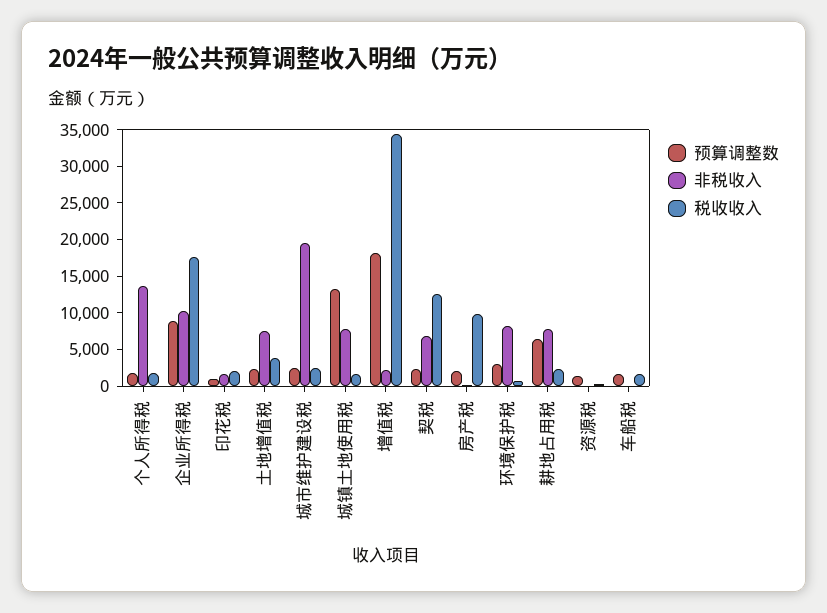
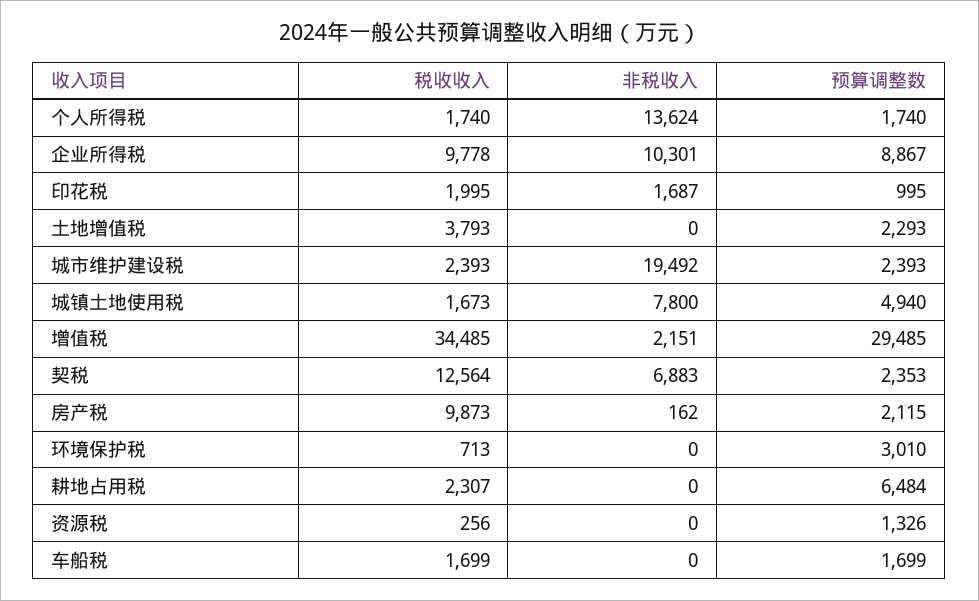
  {
    "预算调整数": {
      "个人所得税": 1740,
      "企业所得税": 8867,
      "印花税": 995,
      "土地增值税": 2293,
      "城市维护建设税": 2393,
-     "城镇土地使用税": 12500,
+     "城镇土地使用税": 4940,
-     "增值税": 17500,
+     "增值税": 29485,
      "契税": 2353,
      "房产税": 2115,
      "环境保护税": 3010,
      "耕地占用税": 6484,
      "资源税": 1326,
      "车船税": 1699
    },
    "非税收入": {
      "个人所得税": 13624,
      "企业所得税": 10301,
      "印花税": 1687,
-     "土地增值税": 7500,
+     "土地增值税": 0,
      "城市维护建设税": 19492,
      "城镇土地使用税": 7800,
      "增值税": 2151,
      "契税": 6883,
      "房产税": 162,
-     "环境保护税": 7500,
+     "环境保护税": 0,
-     "耕地占用税": 7500,
+     "耕地占用税": 0,
      "资源税": 0,
      "车船税": 0
    },
    "税收收入": {
      "个人所得税": 1740,
-     "企业所得税": 17500,
+     "企业所得税": 9778,
      "印花税": 1995,
      "土地增值税": 3793,
      "城市维护建设税": 2393,
      "城镇土地使用税": 1673,
      "增值税": 34485,
      "契税": 12564,
      "房产税": 9873,
      "环境保护税": 713,
      "耕地占用税": 2307,
      "资源税": 256,
      "车船税": 1699
    }
  }

